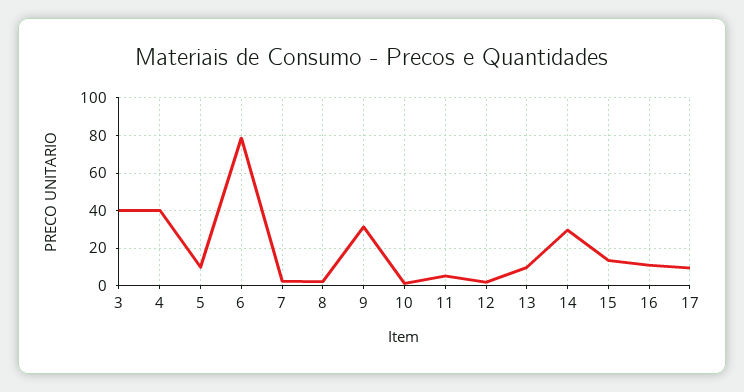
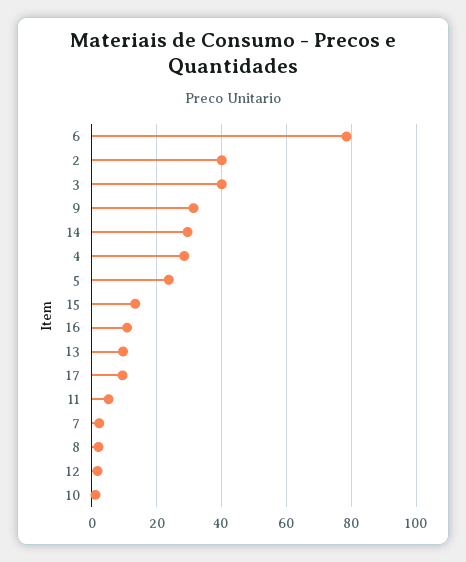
  {
    "3": 40,
-   "4": 40,
+   "4": 28,
-   "5": 10,
+   "5": 24,
    "6": 78,
    "7": 2,
    "8": 2,
    "9": 32,
    "10": 2,
    "11": 6,
    "12": 2,
    "13": 10,
    "14": 30,
    "15": 14,
    "16": 10,
-   "17": 10
+   "17": 10,
+   "2": 40
  }

